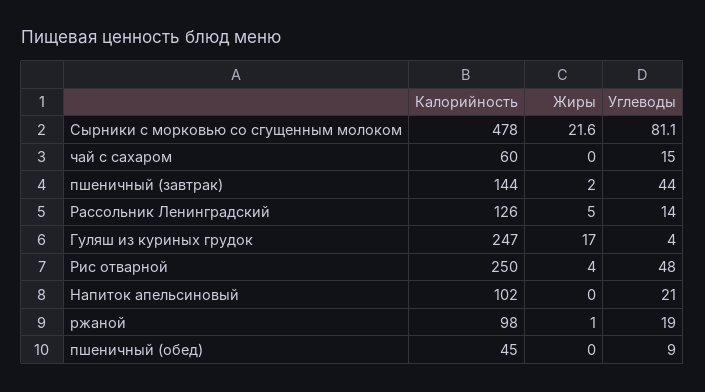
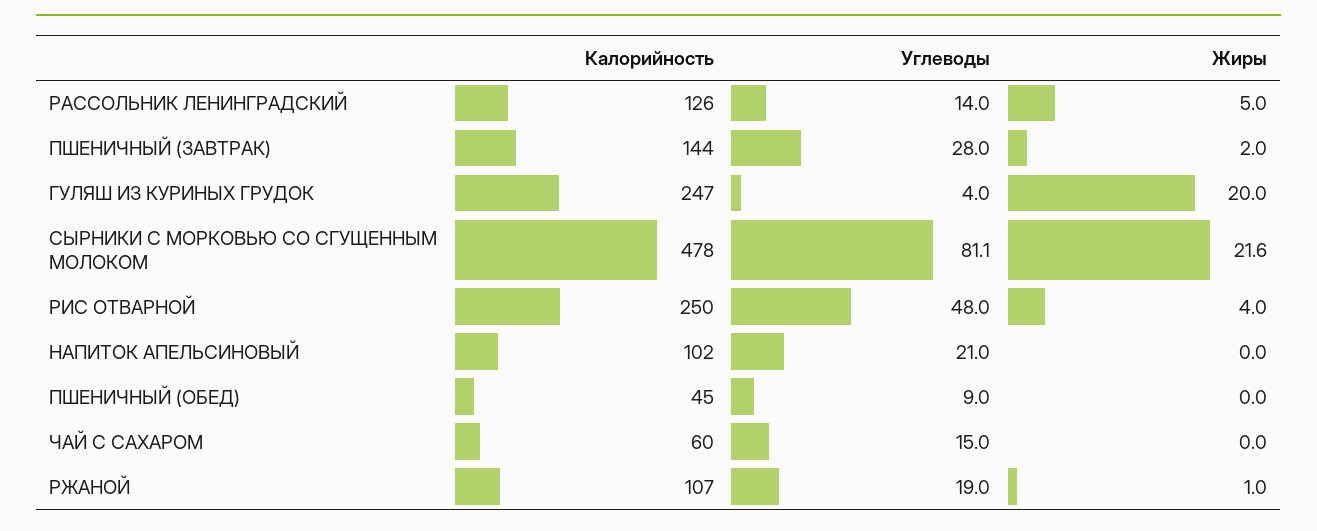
  {
    "Калорийность": {
      "Сырники с морковью со сгущенным молоком": 478,
      "чай с сахаром": 60,
      "пшеничный (завтрак)": 144,
      "Рассольник Ленинградский": 126,
      "Гуляш из куриных грудок": 247,
      "Рис отварной": 250,
      "Напиток апельсиновый": 102,
-     "ржаной": 98,
+     "ржаной": 107,
      "пшеничный (обед)": 45
    },
    "Жиры": {
      "Сырники с морковью со сгущенным молоком": 21.6,
      "чай с сахаром": 0,
      "пшеничный (завтрак)": 2,
      "Рассольник Ленинградский": 5,
-     "Гуляш из куриных грудок": 17,
+     "Гуляш из куриных грудок": 20,
      "Рис отварной": 4,
      "Напиток апельсиновый": 0,
      "ржаной": 1,
      "пшеничный (обед)": 0
    },
    "Углеводы": {
      "Сырники с морковью со сгущенным молоком": 81.1,
      "чай с сахаром": 15,
-     "пшеничный (завтрак)": 44,
+     "пшеничный (завтрак)": 28,
      "Рассольник Ленинградский": 14,
      "Гуляш из куриных грудок": 4,
      "Рис отварной": 48,
      "Напиток апельсиновый": 21,
      "ржаной": 19,
      "пшеничный (обед)": 9
    }
  }

